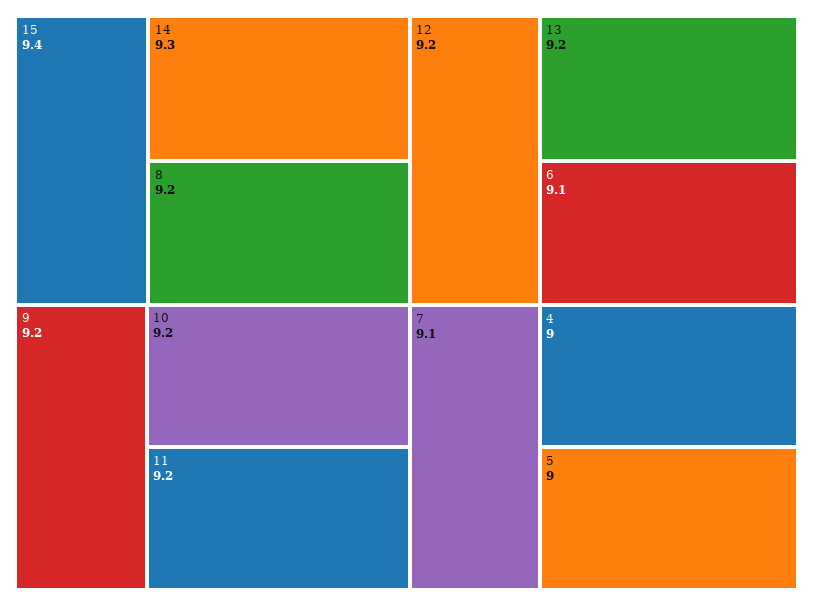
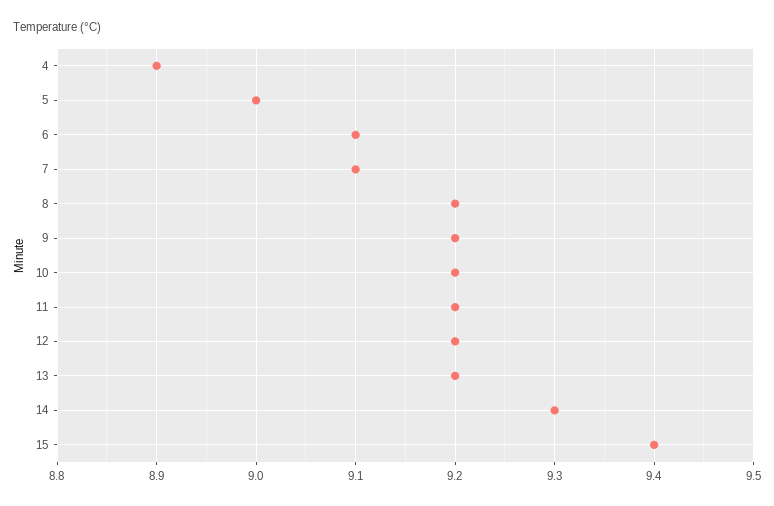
  {
    "15": 9.4,
    "14": 9.3,
    "8": 9.2,
    "9": 9.2,
    "10": 9.2,
    "11": 9.2,
    "12": 9.2,
    "13": 9.2,
    "6": 9.1,
    "7": 9.1,
-   "4": 9,
+   "4": 8.9,
    "5": 9
  }

